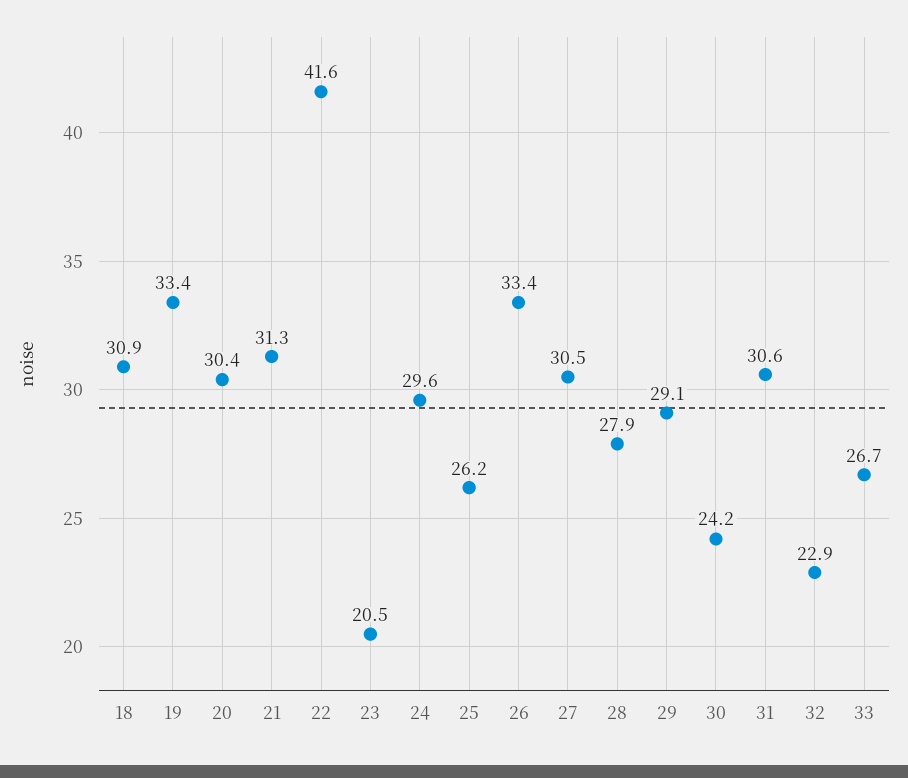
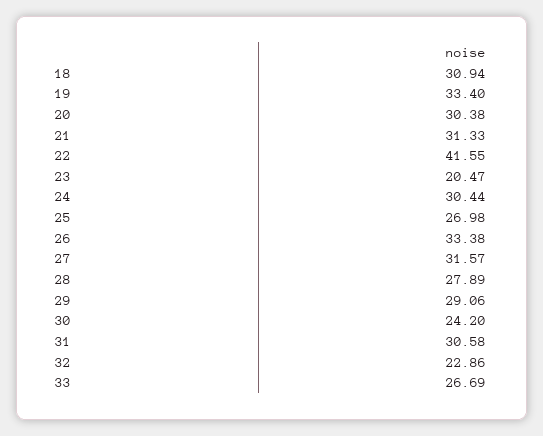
  {
    "18": 30.94,
    "19": 33.4,
    "20": 30.38,
    "21": 31.33,
    "22": 41.55,
    "23": 20.47,
-   "24": 29.6,
+   "24": 30.44,
-   "25": 26.2,
+   "25": 26.98,
    "26": 33.38,
-   "27": 30.5,
+   "27": 31.57,
    "28": 27.89,
    "29": 29.06,
    "30": 24.2,
    "31": 30.58,
    "32": 22.86,
    "33": 26.69
  }

